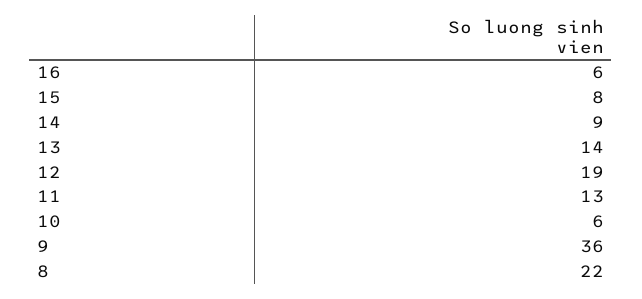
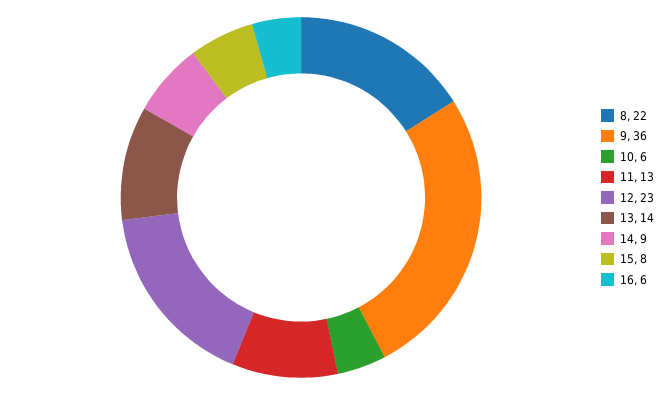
  {
    "16": 6,
    "15": 8,
    "14": 9,
    "13": 14,
-   "12": 19,
+   "12": 23,
    "11": 13,
    "10": 6,
    "9": 36,
    "8": 22
  }

